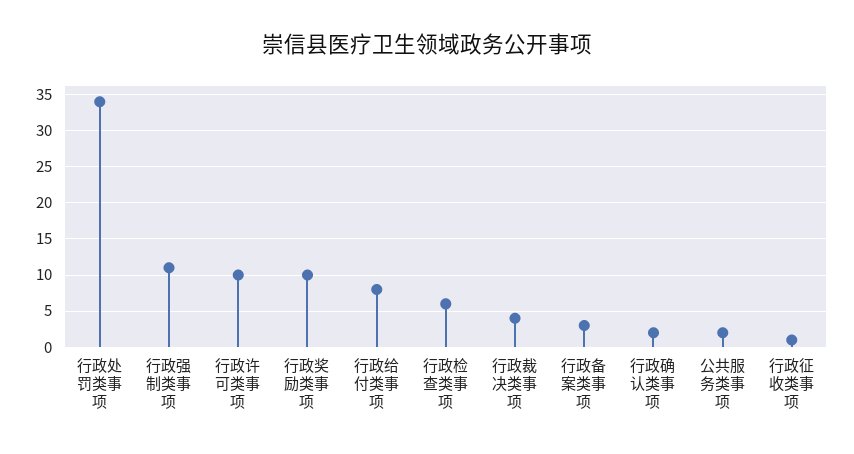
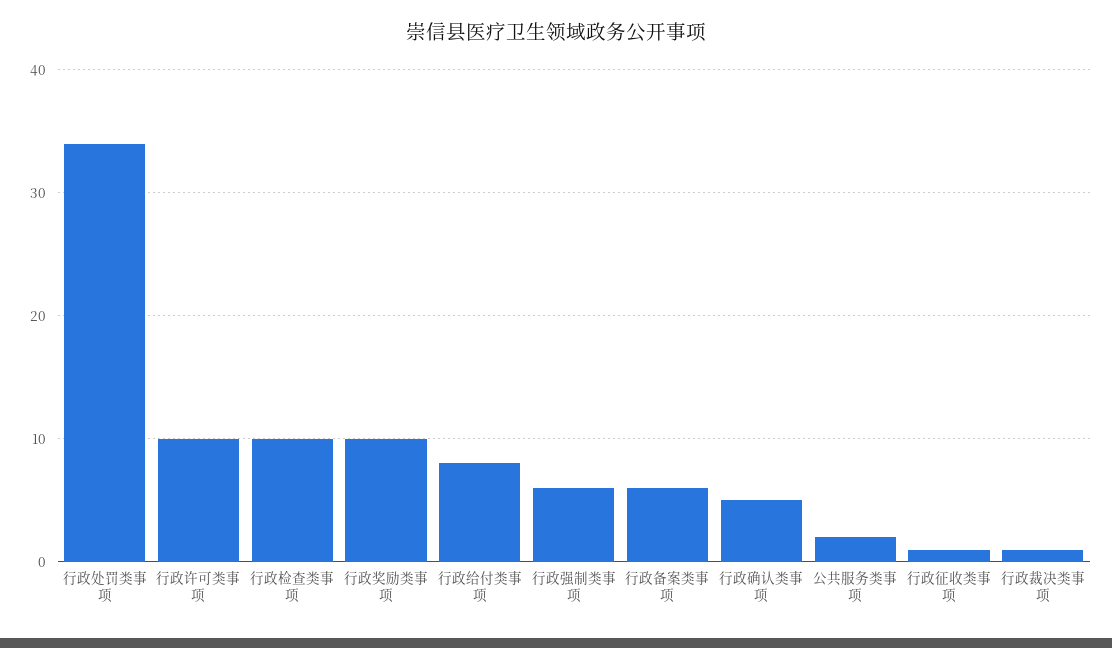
  {
    "行政处罚类事项": 34,
-   "行政强制类事项": 11,
+   "行政强制类事项": 6,
    "行政许可类事项": 10,
    "行政奖励类事项": 10,
    "行政给付类事项": 8,
-   "行政检查类事项": 6,
+   "行政检查类事项": 10,
-   "行政裁决类事项": 4,
+   "行政裁决类事项": 1,
-   "行政备案类事项": 3,
+   "行政备案类事项": 6,
-   "行政确认类事项": 2,
+   "行政确认类事项": 5,
    "公共服务类事项": 2,
    "行政征收类事项": 1
  }

